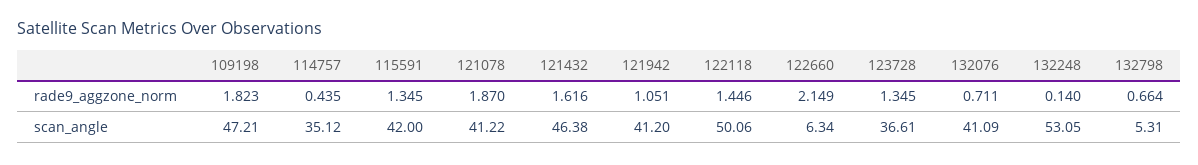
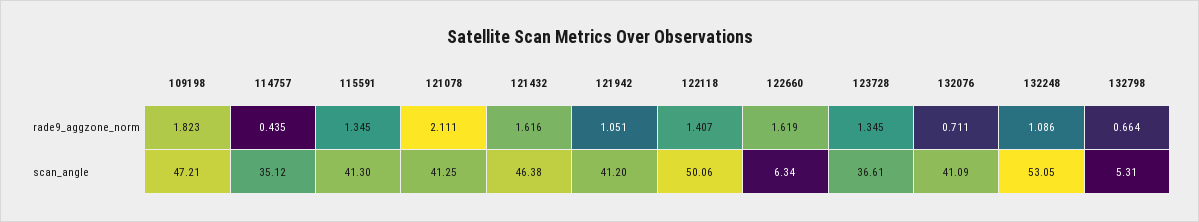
  {
    "109198": {
      "rade9_aggzone_norm": 1.823,
      "scan_angle": 47.21
    },
    "114757": {
      "rade9_aggzone_norm": 0.435,
      "scan_angle": 35.12
    },
    "115591": {
      "rade9_aggzone_norm": 1.345,
-     "scan_angle": 42
+     "scan_angle": 41.3
    },
    "121078": {
-     "rade9_aggzone_norm": 1.87,
+     "rade9_aggzone_norm": 2.111,
-     "scan_angle": 41.22
+     "scan_angle": 41.25
    },
    "121432": {
      "rade9_aggzone_norm": 1.616,
      "scan_angle": 46.38
    },
    "121942": {
      "rade9_aggzone_norm": 1.051,
      "scan_angle": 41.2
    },
    "122118": {
-     "rade9_aggzone_norm": 1.446,
+     "rade9_aggzone_norm": 1.407,
      "scan_angle": 50.06
    },
    "122660": {
-     "rade9_aggzone_norm": 2.149,
+     "rade9_aggzone_norm": 1.619,
      "scan_angle": 6.34
    },
    "123728": {
      "rade9_aggzone_norm": 1.345,
      "scan_angle": 36.61
    },
    "132076": {
      "rade9_aggzone_norm": 0.711,
      "scan_angle": 41.09
    },
    "132248": {
-     "rade9_aggzone_norm": 0.14,
+     "rade9_aggzone_norm": 1.086,
      "scan_angle": 53.05
    },
    "132798": {
      "rade9_aggzone_norm": 0.664,
      "scan_angle": 5.31
    }
  }

